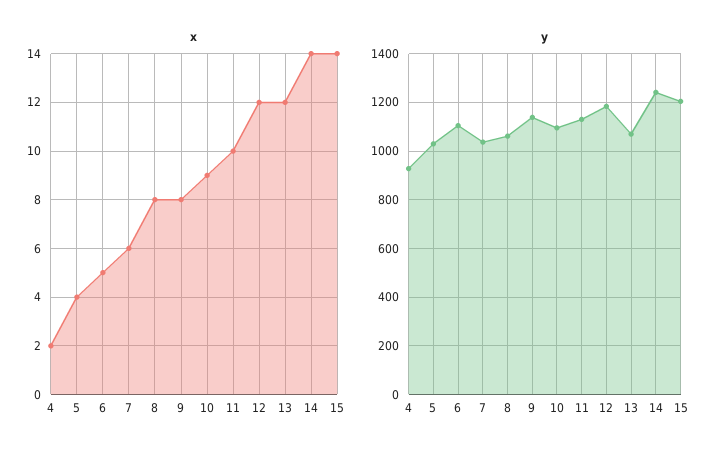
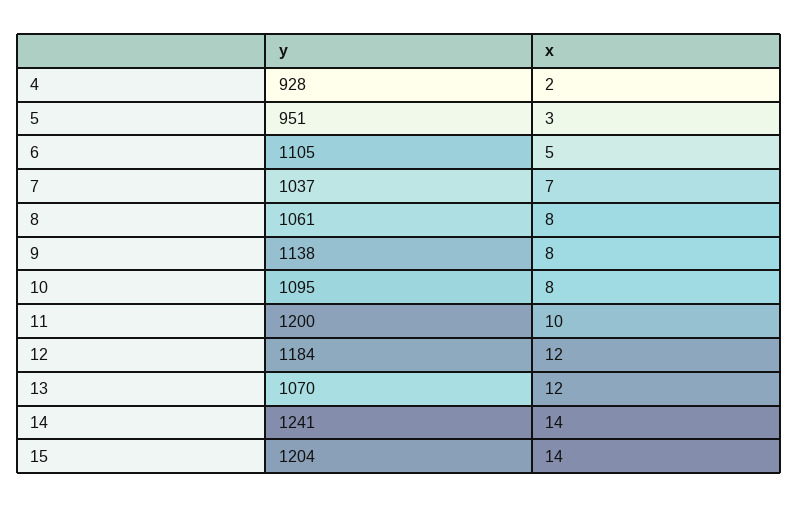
  {
    "x": {
      "4": 2,
-     "5": 4,
+     "5": 3,
      "6": 5,
-     "7": 6,
+     "7": 7,
      "8": 8,
      "9": 8,
-     "10": 9,
+     "10": 8,
      "11": 10,
      "12": 12,
      "13": 12,
      "14": 14,
      "15": 14
    },
    "y": {
      "4": 928,
-     "5": 1025,
+     "5": 951,
      "6": 1105,
      "7": 1037,
      "8": 1061,
      "9": 1138,
      "10": 1095,
-     "11": 1125,
+     "11": 1200,
      "12": 1184,
      "13": 1070,
      "14": 1241,
      "15": 1204
    }
  }

